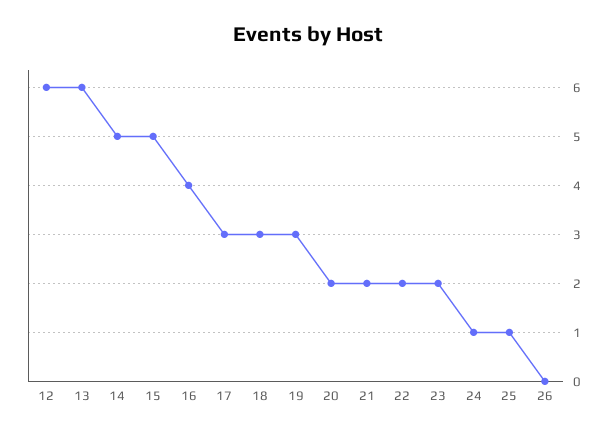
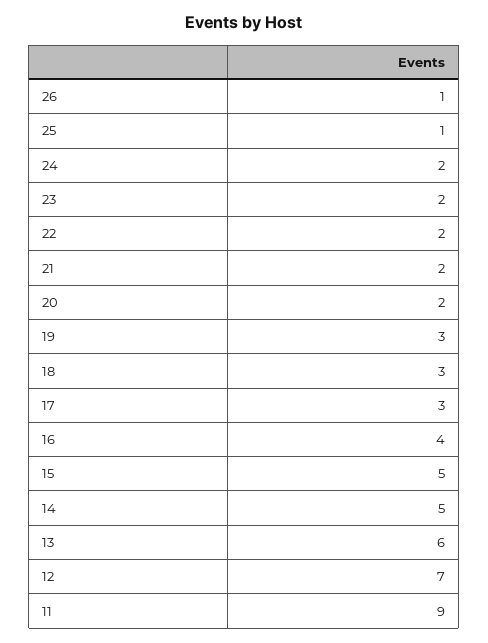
  {
-   "12": 6,
+   "12": 7,
    "13": 6,
    "14": 5,
    "15": 5,
    "16": 4,
    "17": 3,
    "18": 3,
    "19": 3,
    "20": 2,
    "21": 2,
    "22": 2,
    "23": 2,
-   "24": 1,
+   "24": 2,
    "25": 1,
-   "26": 0
+   "26": 1,
+   "11": 9
  }

